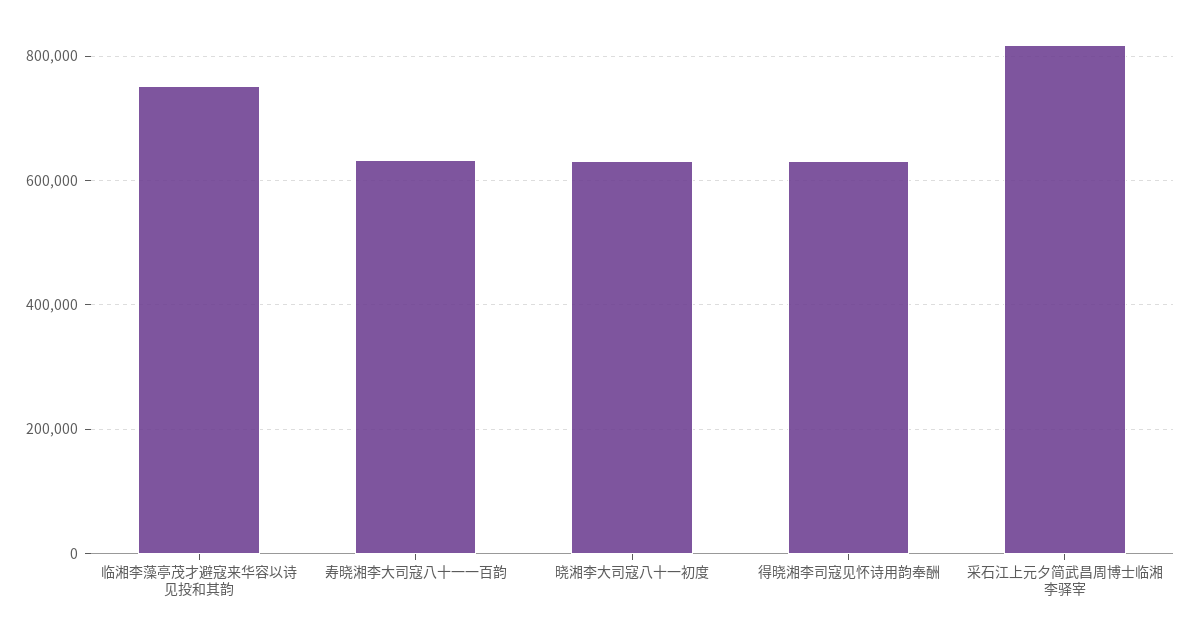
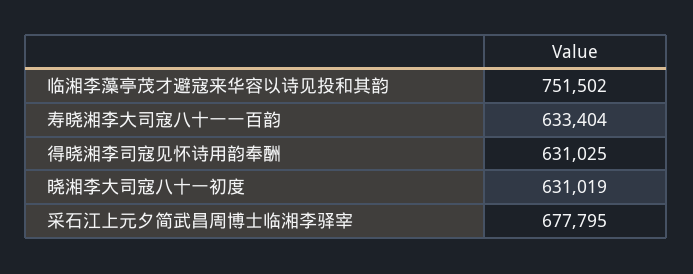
  {
    "临湘李藻亭茂才避寇来华容以诗见投和其韵": 751502,
    "寿晓湘李大司寇八十一一百韵": 633404,
    "晓湘李大司寇八十一初度": 631019,
    "得晓湘李司寇见怀诗用韵奉酬": 631025,
-   "采石江上元夕简武昌周博士临湘李驿宰": 820000
+   "采石江上元夕简武昌周博士临湘李驿宰": 677795
  }

